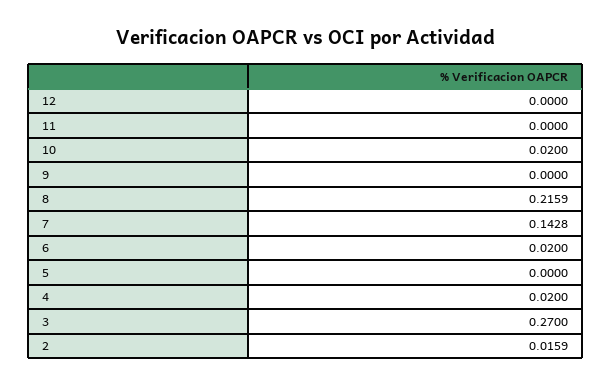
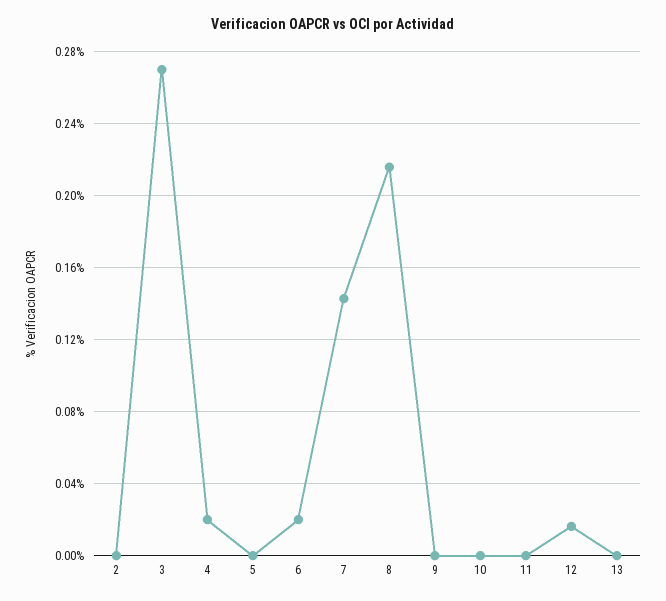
  {
-   "12": 0,
+   "12": 0.015,
    "11": 0,
-   "10": 0.02,
+   "10": 0,
    "9": 0,
    "8": 0.2159,
    "7": 0.1428,
    "6": 0.02,
    "5": 0,
    "4": 0.02,
    "3": 0.27,
-   "2": 0.0159
+   "2": 0,
+   "13": 0
  }

